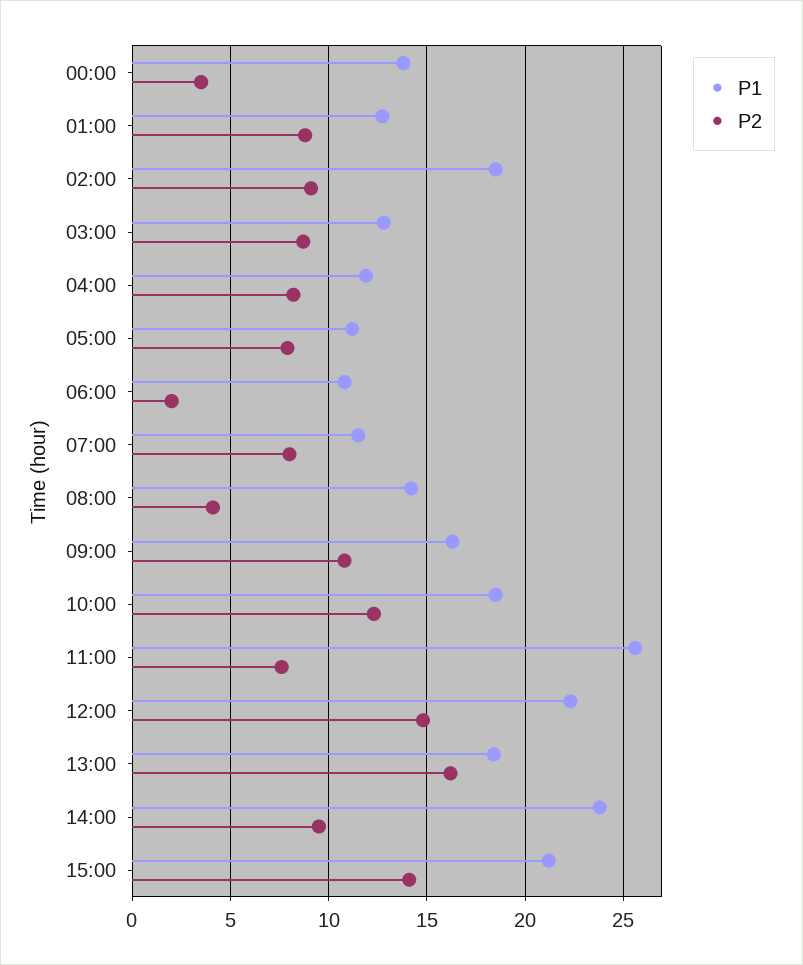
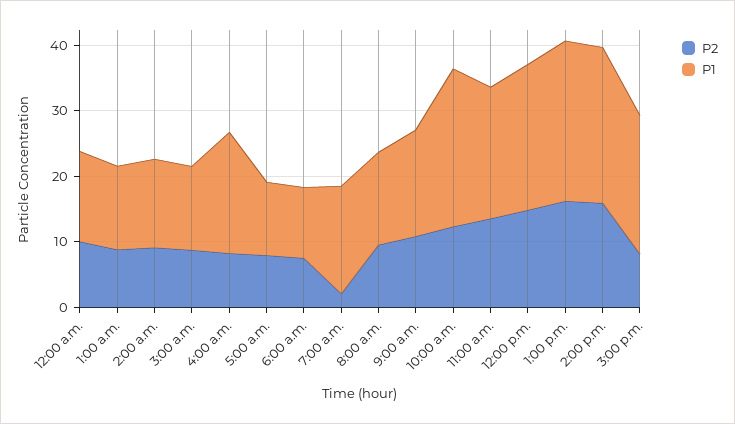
  {
    "P1": {
      "00:00": 14,
      "01:00": 12.5,
-     "02:00": 18.5,
+     "02:00": 14,
      "03:00": 13,
-     "04:00": 12,
+     "04:00": 18,
      "05:00": 11,
      "06:00": 11,
-     "07:00": 11.5,
+     "07:00": 16,
      "08:00": 14,
      "09:00": 16.5,
-     "10:00": 18.5,
+     "10:00": 24,
-     "11:00": 25.5,
+     "11:00": 20,
      "12:00": 22.5,
-     "13:00": 18.5,
+     "13:00": 24,
      "14:00": 24,
      "15:00": 21
    },
    "P2": {
-     "00:00": 3.5,
+     "00:00": 10,
      "01:00": 9,
      "02:00": 9,
      "03:00": 8.5,
      "04:00": 8,
      "05:00": 8,
-     "06:00": 2,
+     "06:00": 8,
-     "07:00": 8,
+     "07:00": 2,
-     "08:00": 4,
+     "08:00": 10,
      "09:00": 11,
      "10:00": 12.5,
-     "11:00": 7.5,
+     "11:00": 14,
      "12:00": 15,
      "13:00": 16,
-     "14:00": 9.5,
+     "14:00": 16,
-     "15:00": 14
+     "15:00": 8
    }
  }

